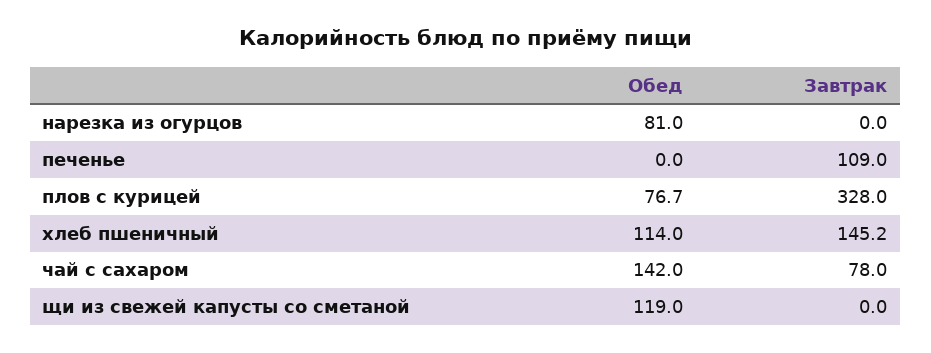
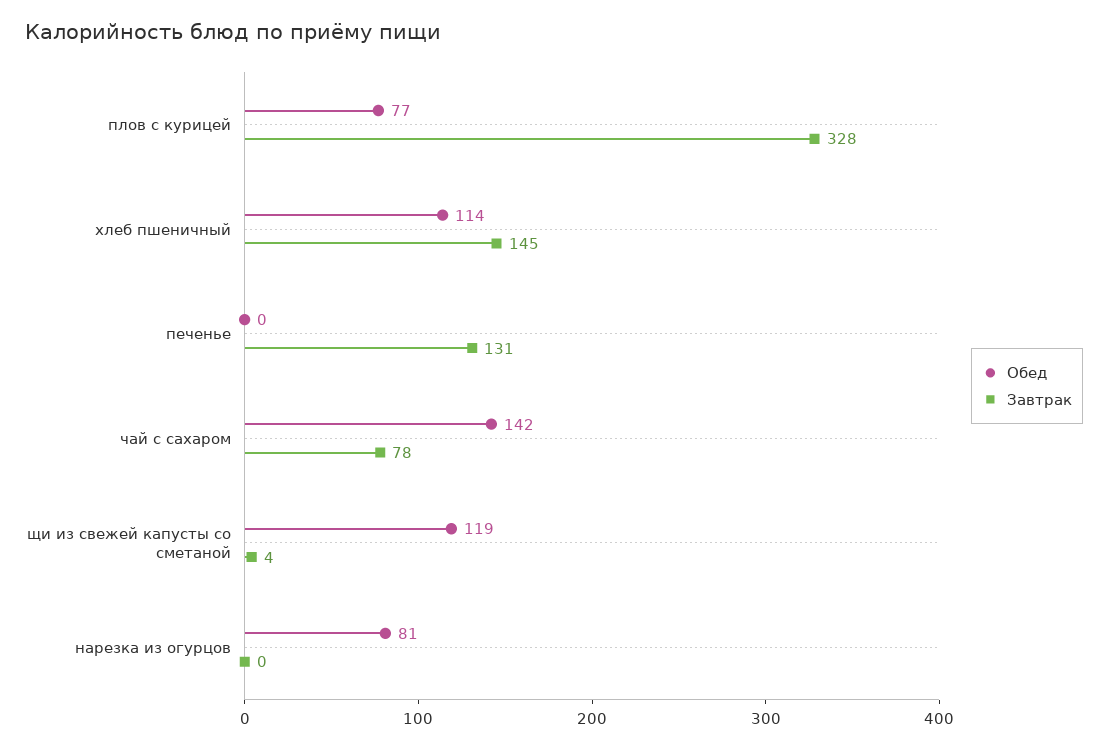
  {
    "Обед": {
      "нарезка из огурцов": 81,
      "печенье": 0,
      "плов с курицей": 76.7,
      "хлеб пшеничный": 114,
      "чай с сахаром": 142,
      "щи из свежей капусты со сметаной": 119
    },
    "Завтрак": {
      "нарезка из огурцов": 0,
-     "печенье": 109,
+     "печенье": 131,
      "плов с курицей": 328,
      "хлеб пшеничный": 145.2,
      "чай с сахаром": 78,
-     "щи из свежей капусты со сметаной": 0
+     "щи из свежей капусты со сметаной": 4
    }
  }

